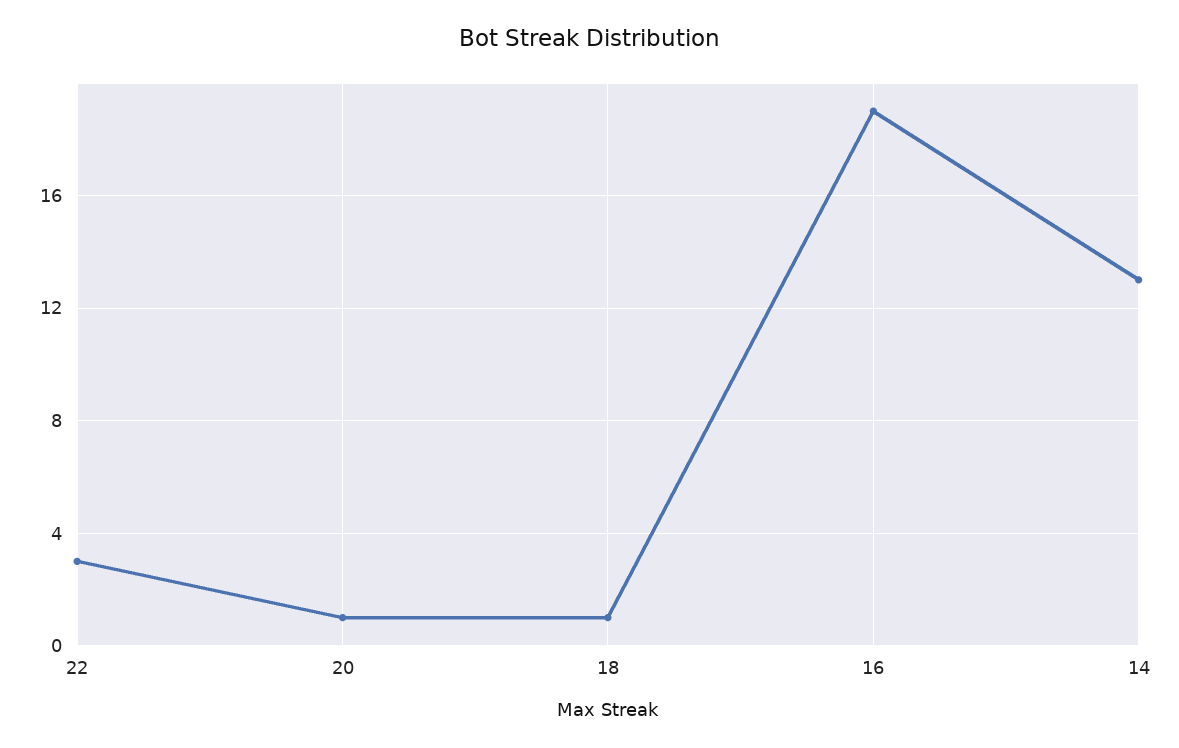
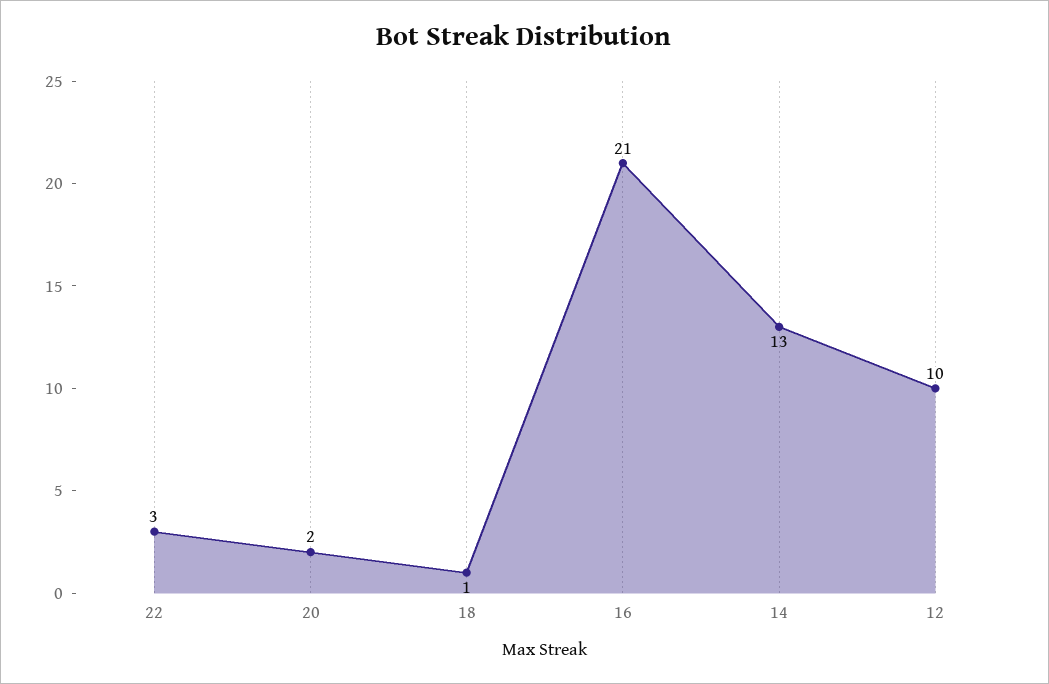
  {
    "22": 3,
-   "20": 1,
+   "20": 2,
    "18": 1,
-   "16": 19,
+   "16": 21,
-   "14": 13
+   "14": 13,
+   "12": 10
  }

